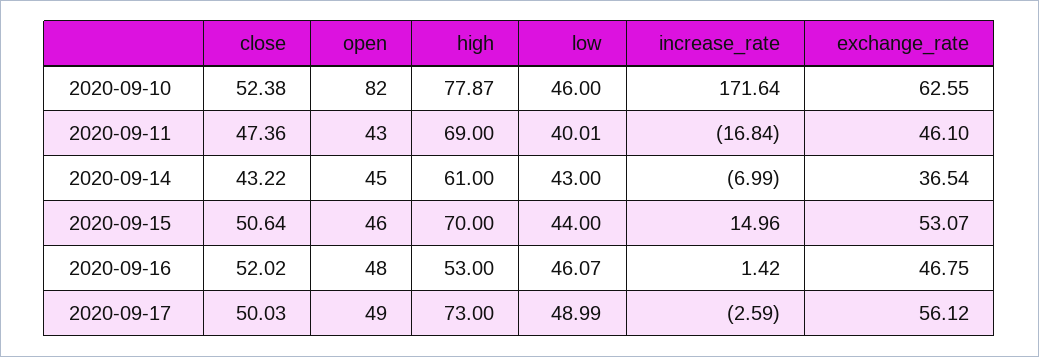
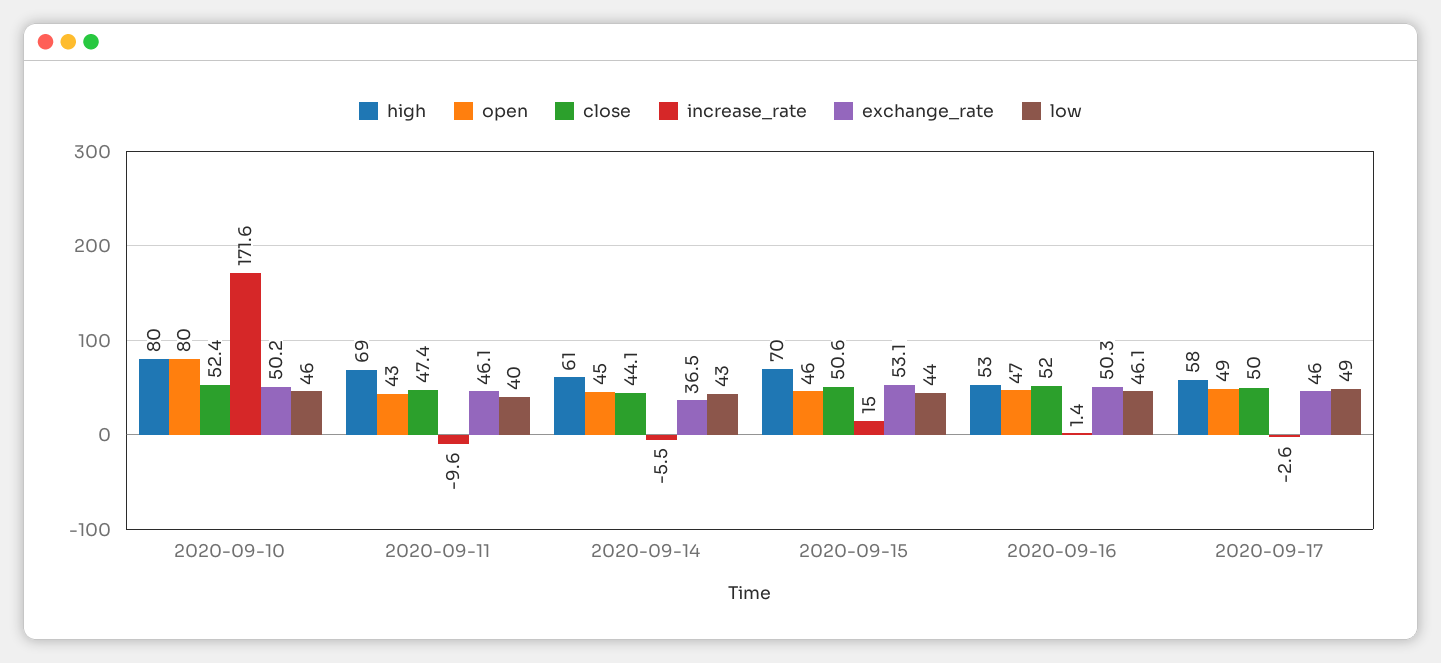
  {
    "close": {
      "2020-09-10": 52.38,
      "2020-09-11": 47.36,
-     "2020-09-14": 43.22,
+     "2020-09-14": 44.1,
      "2020-09-15": 50.64,
      "2020-09-16": 52.02,
      "2020-09-17": 50.03
    },
    "open": {
-     "2020-09-10": 82,
+     "2020-09-10": 80,
      "2020-09-11": 43,
      "2020-09-14": 45,
      "2020-09-15": 46,
-     "2020-09-16": 48,
+     "2020-09-16": 47,
      "2020-09-17": 49
    },
    "high": {
-     "2020-09-10": 77.87,
+     "2020-09-10": 80,
      "2020-09-11": 69,
      "2020-09-14": 61,
      "2020-09-15": 70,
      "2020-09-16": 53,
-     "2020-09-17": 73
+     "2020-09-17": 58
    },
    "low": {
      "2020-09-10": 46,
      "2020-09-11": 40.01,
      "2020-09-14": 43,
      "2020-09-15": 44,
      "2020-09-16": 46.07,
      "2020-09-17": 48.99
    },
    "increase_rate": {
      "2020-09-10": 171.64,
-     "2020-09-11": -16.84,
+     "2020-09-11": -9.6,
-     "2020-09-14": -6.99,
+     "2020-09-14": -5.5,
      "2020-09-15": 14.96,
      "2020-09-16": 1.42,
      "2020-09-17": -2.59
    },
    "exchange_rate": {
-     "2020-09-10": 62.55,
+     "2020-09-10": 50.2,
      "2020-09-11": 46.1,
      "2020-09-14": 36.54,
      "2020-09-15": 53.07,
-     "2020-09-16": 46.75,
+     "2020-09-16": 50.3,
-     "2020-09-17": 56.12
+     "2020-09-17": 46
    }
  }

